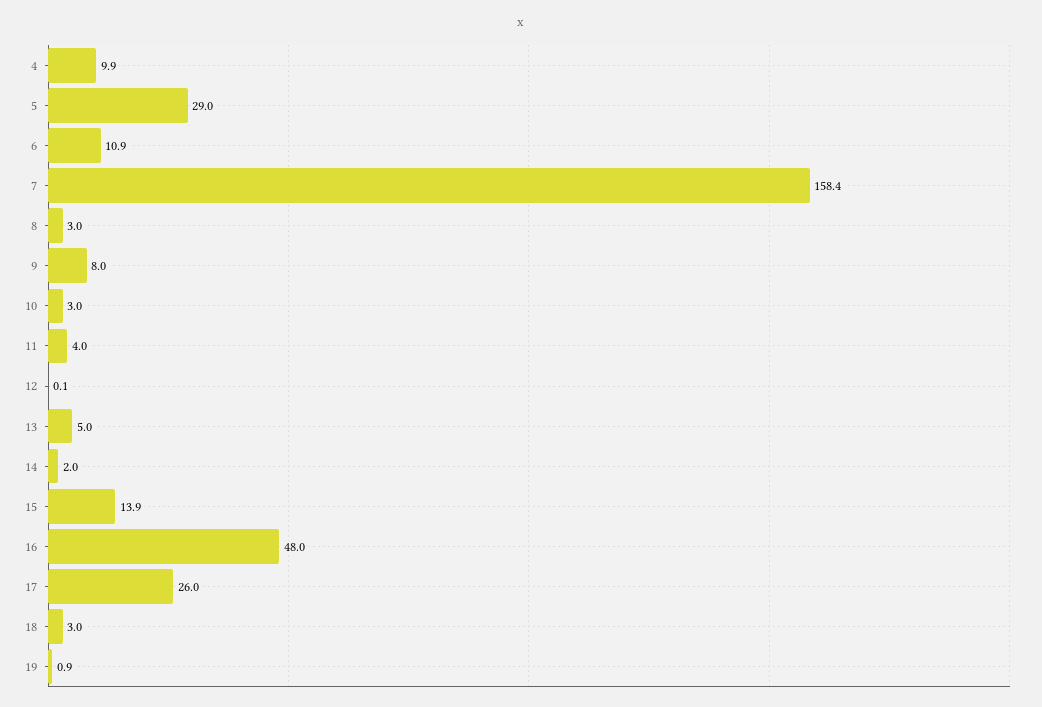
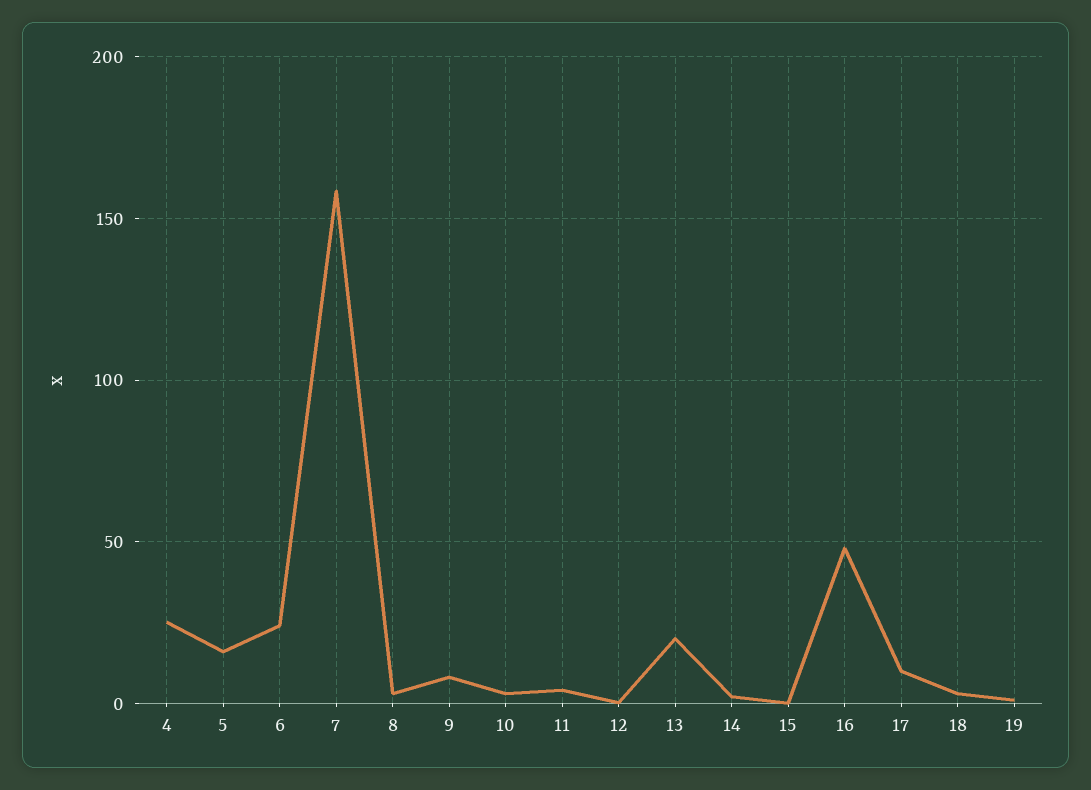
  {
-   "4": 9.9,
+   "4": 25,
-   "5": 29,
+   "5": 15,
-   "6": 10.9,
+   "6": 25,
    "7": 158.4,
    "8": 3,
    "9": 8,
    "10": 3,
    "11": 4,
    "12": 0.1,
-   "13": 5,
+   "13": 20,
    "14": 2,
-   "15": 13.9,
+   "15": 0,
    "16": 48,
-   "17": 26,
+   "17": 10,
    "18": 3,
    "19": 0.9
  }

